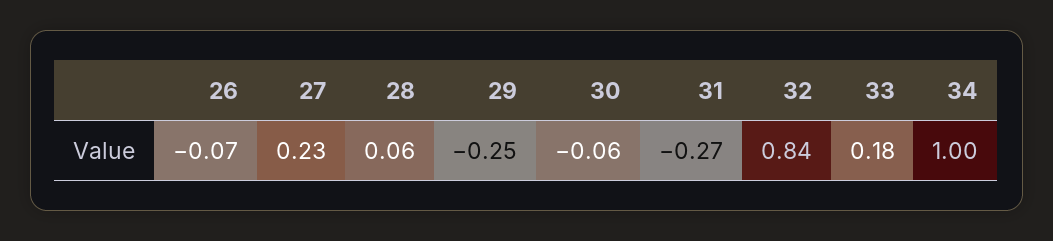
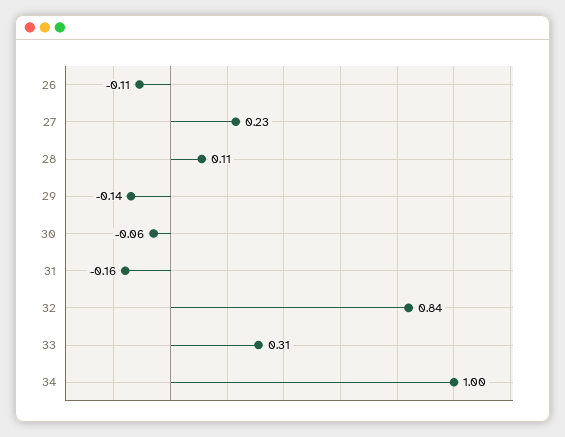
  {
-   "26": -0.07,
+   "26": -0.11,
    "27": 0.23,
-   "28": 0.06,
+   "28": 0.11,
-   "29": -0.25,
+   "29": -0.14,
    "30": -0.06,
-   "31": -0.27,
+   "31": -0.16,
    "32": 0.84,
-   "33": 0.18,
+   "33": 0.31,
    "34": 1
  }

